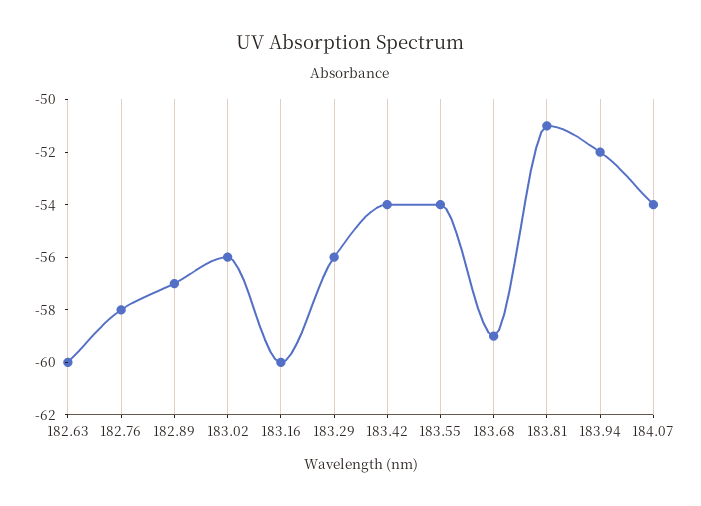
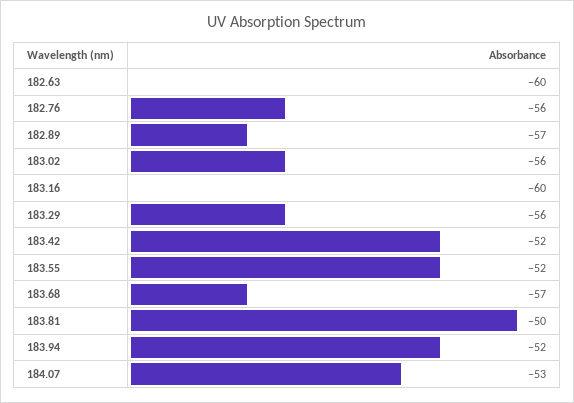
  {
    "182.63": -60,
-   "182.76": -58,
+   "182.76": -56,
    "182.89": -57,
    "183.02": -56,
    "183.16": -60,
    "183.29": -56,
-   "183.42": -54,
+   "183.42": -52,
-   "183.55": -54,
+   "183.55": -52,
-   "183.68": -59,
+   "183.68": -57,
-   "183.81": -51,
+   "183.81": -50,
    "183.94": -52,
-   "184.07": -54
+   "184.07": -53
  }

